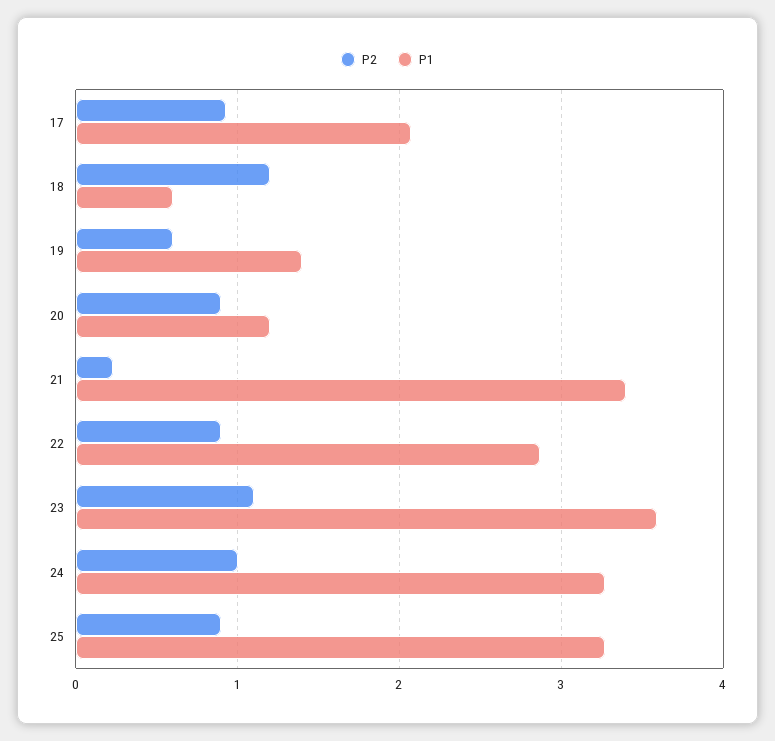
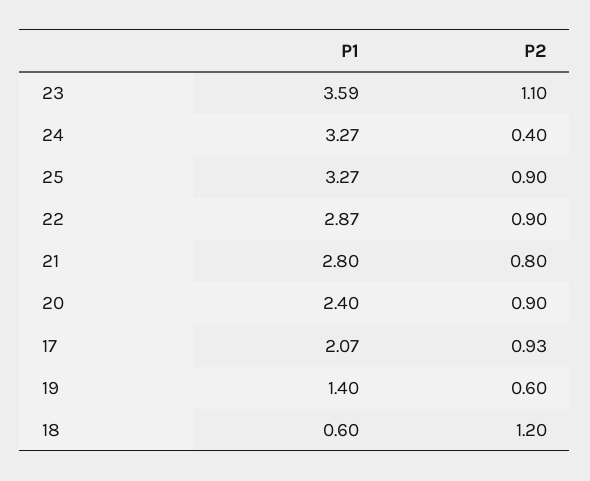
  {
    "P2": {
      "17": 0.93,
      "18": 1.2,
      "19": 0.6,
      "20": 0.9,
-     "21": 0.2,
+     "21": 0.8,
      "22": 0.9,
      "23": 1.1,
-     "24": 1,
+     "24": 0.4,
      "25": 0.9
    },
    "P1": {
      "17": 2.07,
      "18": 0.6,
      "19": 1.4,
-     "20": 1.2,
+     "20": 2.4,
-     "21": 3.4,
+     "21": 2.8,
      "22": 2.87,
      "23": 3.59,
      "24": 3.27,
      "25": 3.27
    }
  }

